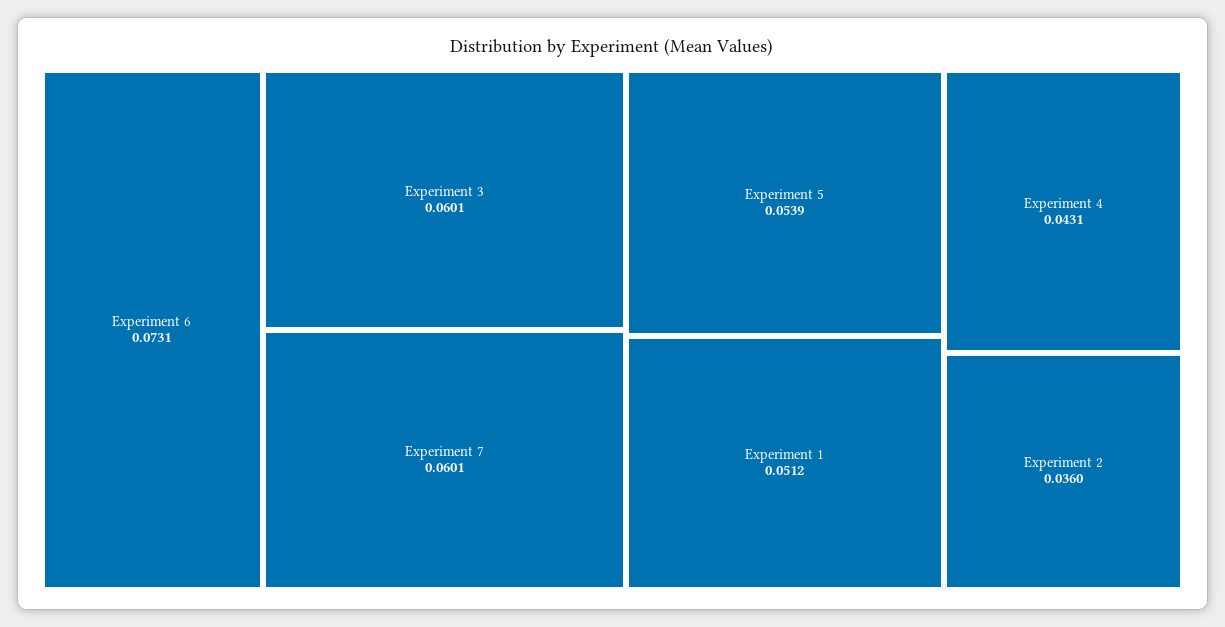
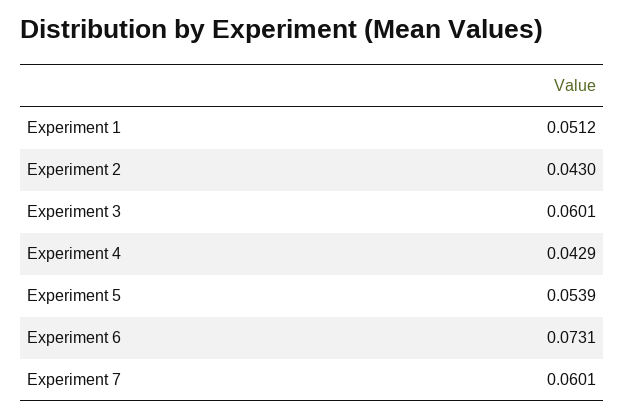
  {
    "Experiment 6": 0.0731,
    "Experiment 3": 0.0601,
    "Experiment 7": 0.0601,
    "Experiment 5": 0.0539,
    "Experiment 1": 0.0512,
-   "Experiment 4": 0.0431,
+   "Experiment 4": 0.0429,
-   "Experiment 2": 0.036
+   "Experiment 2": 0.043
  }

